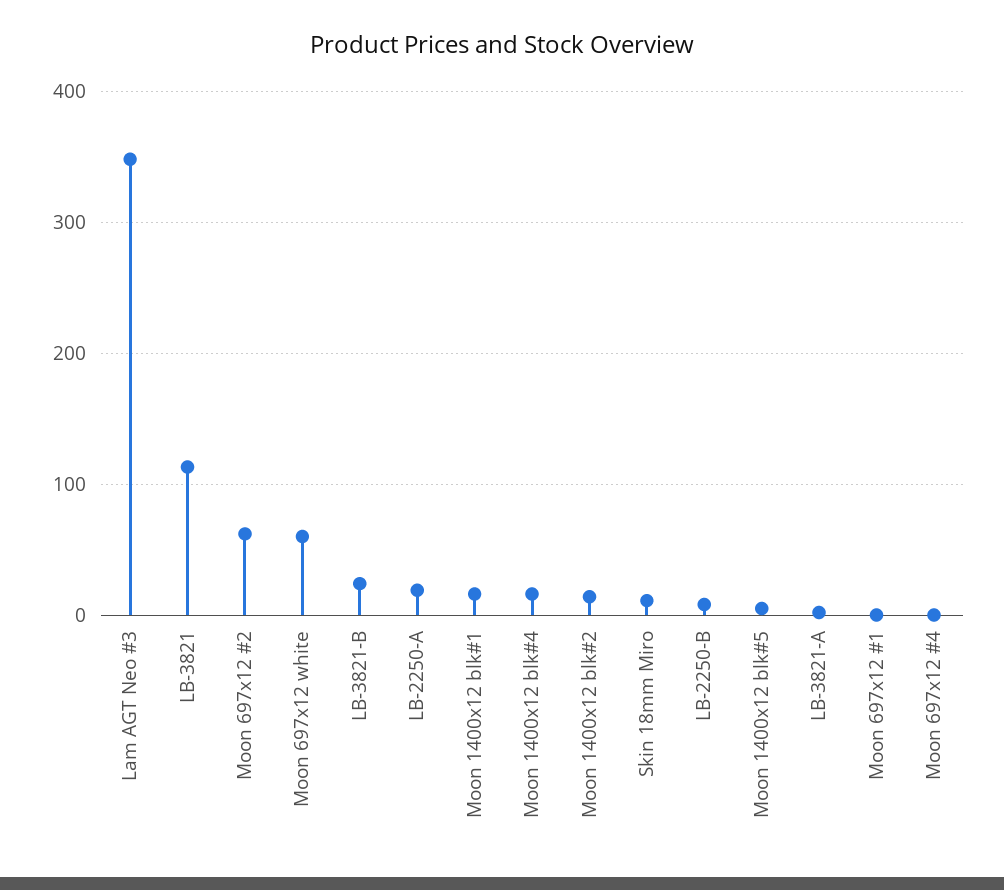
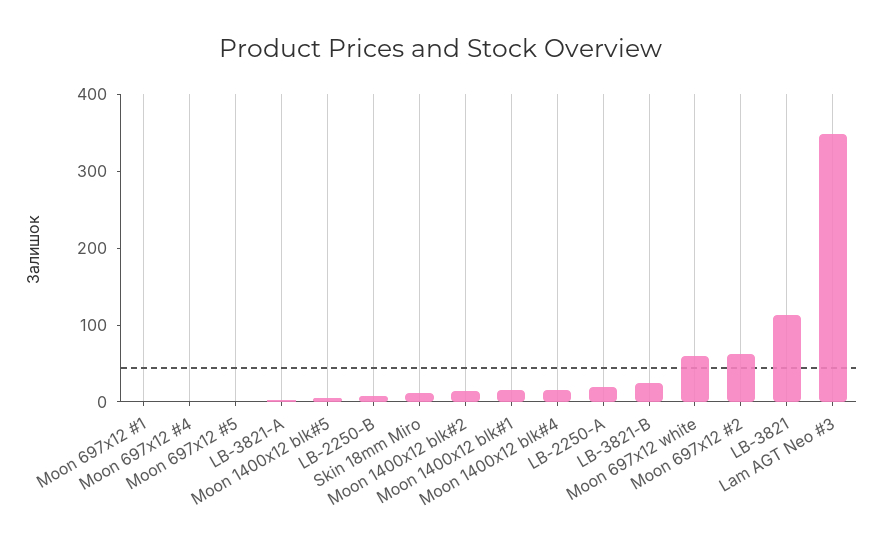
  {
    "Lam AGT Neo #3": 350,
    "LB-3821": 110,
    "Moon 697x12 #2": 60,
    "Moon 697x12 white": 60,
    "LB-3821-B": 20,
    "LB-2250-A": 20,
    "Moon 1400x12 blk#1": 20,
    "Moon 1400x12 blk#4": 20,
    "Moon 1400x12 blk#2": 10,
    "Skin 18mm Miro": 10,
    "LB-2250-B": 10,
    "Moon 1400x12 blk#5": 10,
    "LB-3821-A": 0,
    "Moon 697x12 #1": 0,
-   "Moon 697x12 #4": 0
+   "Moon 697x12 #4": 0,
+   "Moon 697x12 #5": 0
  }

